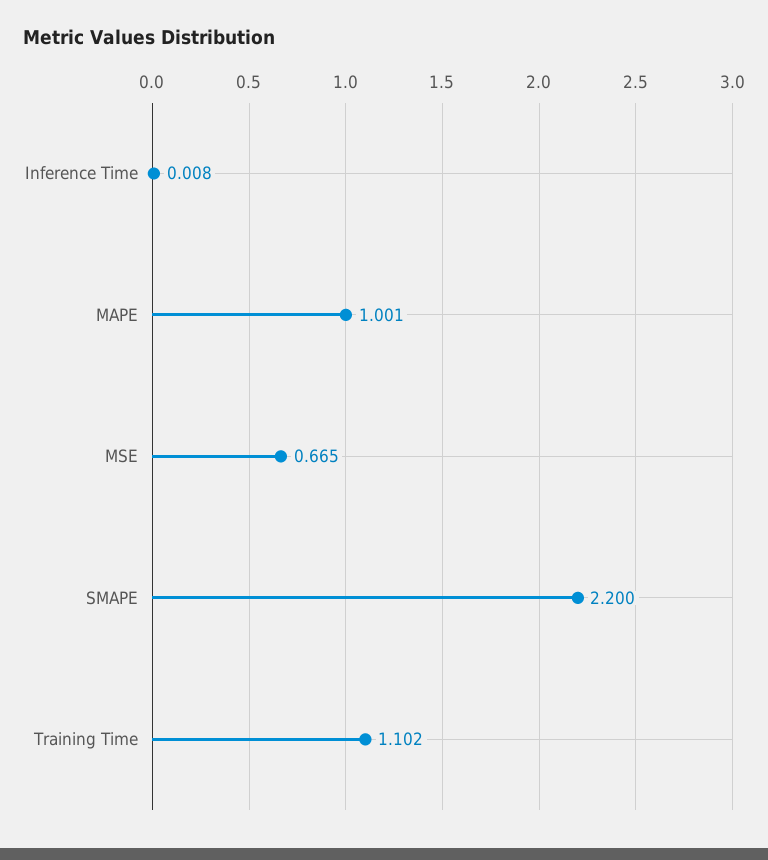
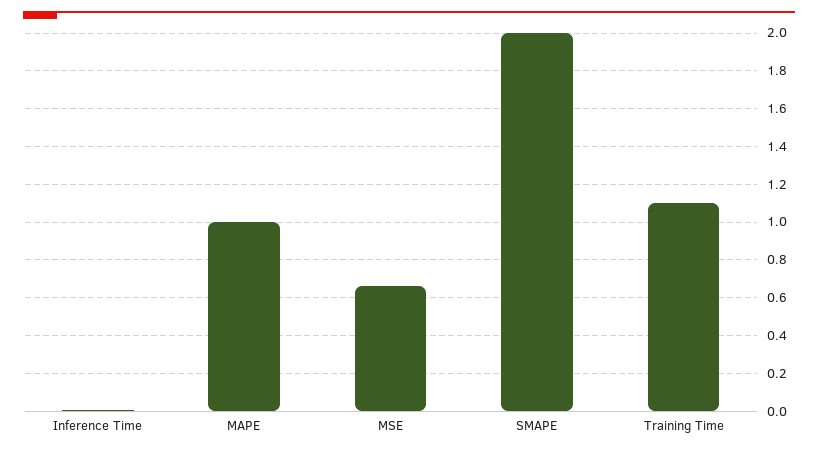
  {
    "Inference Time": 0.008,
    "MAPE": 1.001,
    "MSE": 0.665,
-   "SMAPE": 2.2,
+   "SMAPE": 2,
    "Training Time": 1.102
  }

